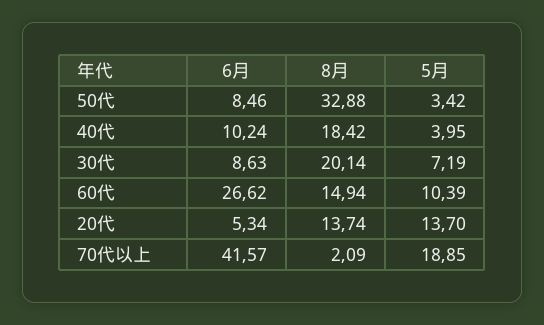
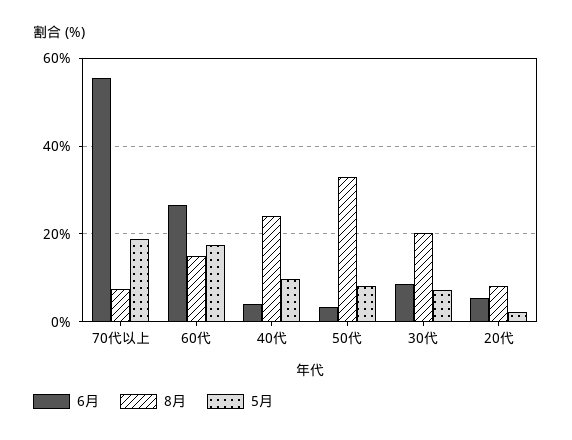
  {
    "6月": {
-     "50代": 8.46,
+     "50代": 4,
-     "40代": 10.24,
+     "40代": 4,
      "30代": 8.63,
      "60代": 26.62,
      "20代": 5.34,
-     "70代以上": 41.57
+     "70代以上": 56
    },
    "8月": {
      "50代": 32.88,
-     "40代": 18.42,
+     "40代": 24,
      "30代": 20.14,
      "60代": 14.94,
-     "20代": 13.74,
+     "20代": 8,
-     "70代以上": 2.09
+     "70代以上": 8
    },
    "5月": {
-     "50代": 3.42,
+     "50代": 8,
-     "40代": 3.95,
+     "40代": 10,
      "30代": 7.19,
-     "60代": 10.39,
+     "60代": 18,
-     "20代": 13.7,
+     "20代": 2,
      "70代以上": 18.85
    }
  }

